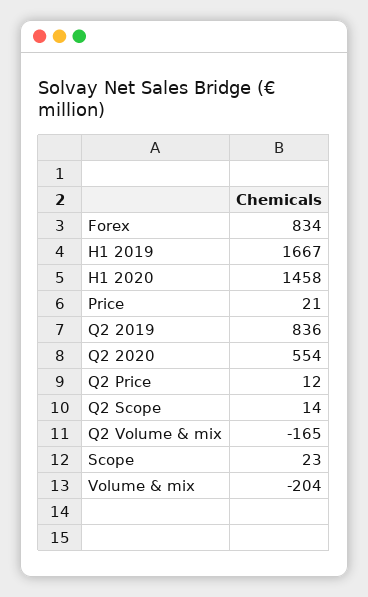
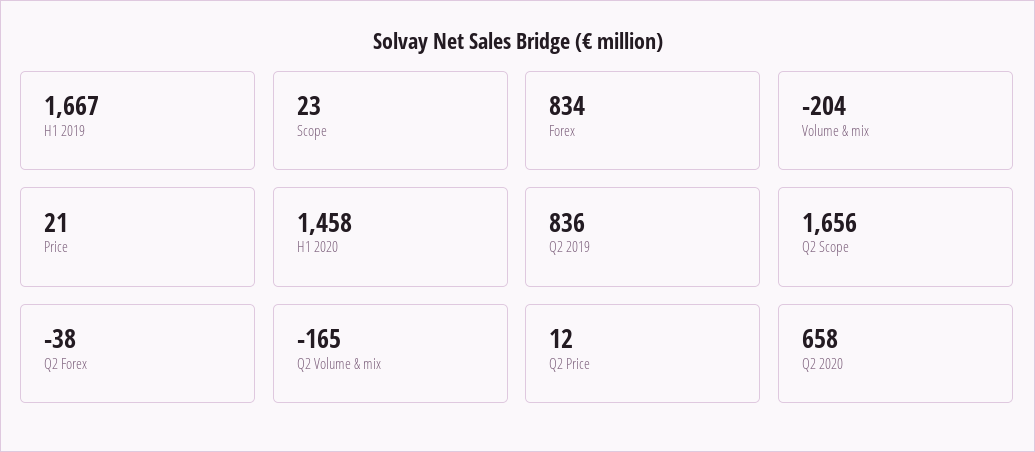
  {
    "Forex": 834,
    "H1 2019": 1667,
    "H1 2020": 1458,
    "Price": 21,
    "Q2 2019": 836,
-   "Q2 2020": 554,
+   "Q2 2020": 658,
    "Q2 Price": 12,
-   "Q2 Scope": 14,
+   "Q2 Scope": 1656,
    "Q2 Volume & mix": -165,
    "Scope": 23,
-   "Volume & mix": -204
+   "Volume & mix": -204,
+   "Q2 Forex": -38
  }

